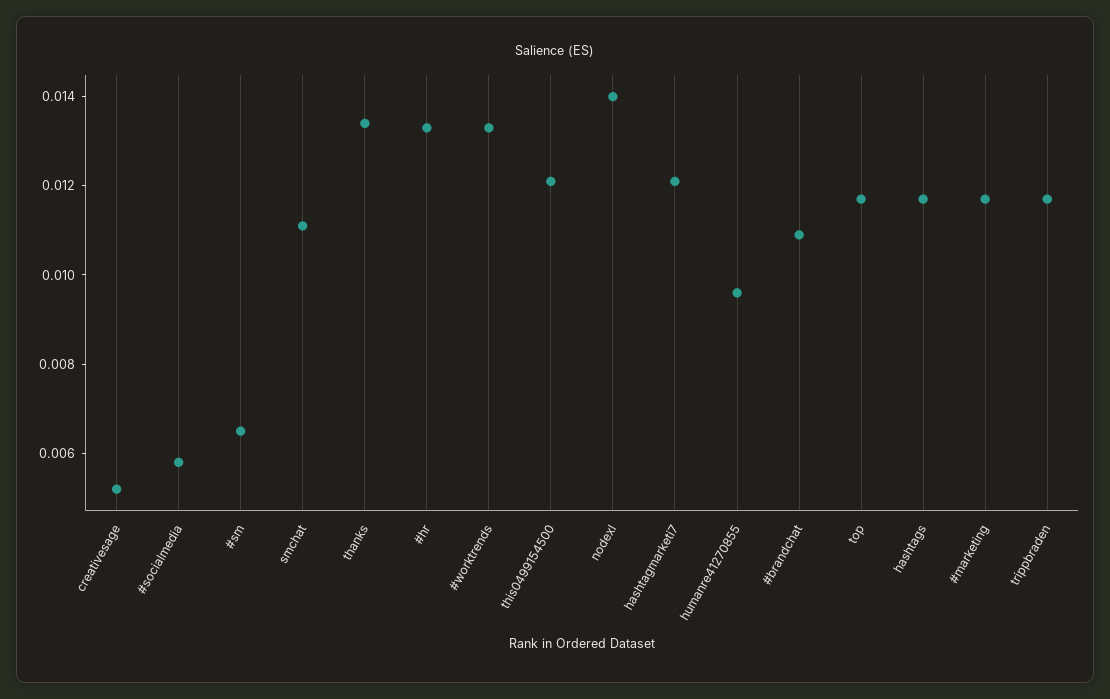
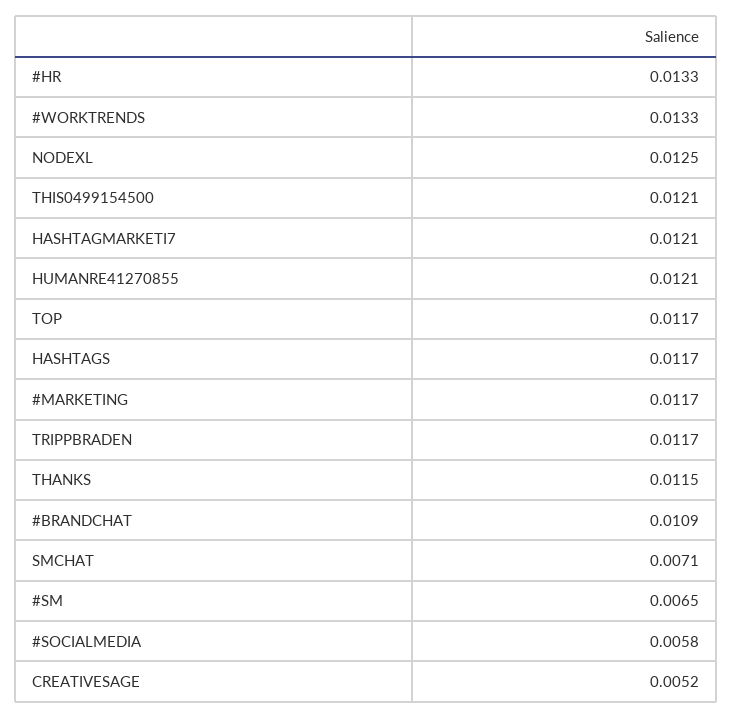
  {
    "creativesage": 0.0052,
    "#socialmedia": 0.0058,
    "#sm": 0.0065,
-   "smchat": 0.011,
+   "smchat": 0.0071,
-   "thanks": 0.0135,
+   "thanks": 0.0115,
    "#hr": 0.0133,
    "#worktrends": 0.0133,
    "this0499154500": 0.0121,
-   "nodexl": 0.014,
+   "nodexl": 0.0125,
    "hashtagmarketi7": 0.0121,
-   "humanre41270855": 0.0095,
+   "humanre41270855": 0.0121,
    "#brandchat": 0.0109,
    "top": 0.0117,
    "hashtags": 0.0117,
    "#marketing": 0.0117,
    "trippbraden": 0.0117
  }

